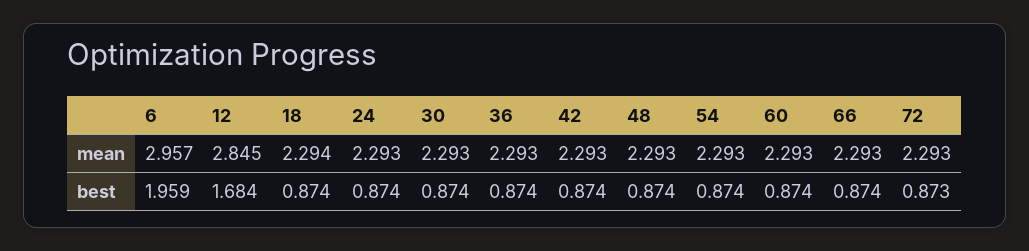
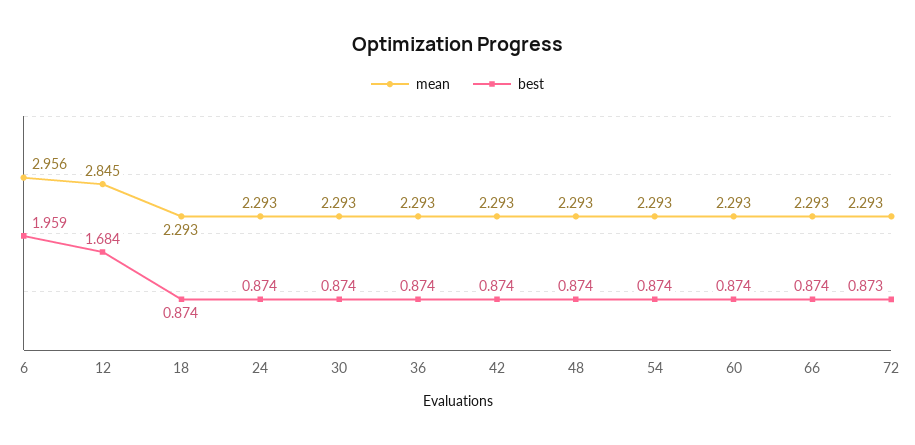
  {
    "mean": {
-     "6": 2.957,
+     "6": 2.956,
      "12": 2.845,
-     "18": 2.294,
+     "18": 2.293,
      "24": 2.293,
      "30": 2.293,
      "36": 2.293,
      "42": 2.293,
      "48": 2.293,
      "54": 2.293,
      "60": 2.293,
      "66": 2.293,
      "72": 2.293
    },
    "best": {
      "6": 1.959,
      "12": 1.684,
      "18": 0.874,
      "24": 0.874,
      "30": 0.874,
      "36": 0.874,
      "42": 0.874,
      "48": 0.874,
      "54": 0.874,
      "60": 0.874,
      "66": 0.874,
      "72": 0.873
    }
  }

